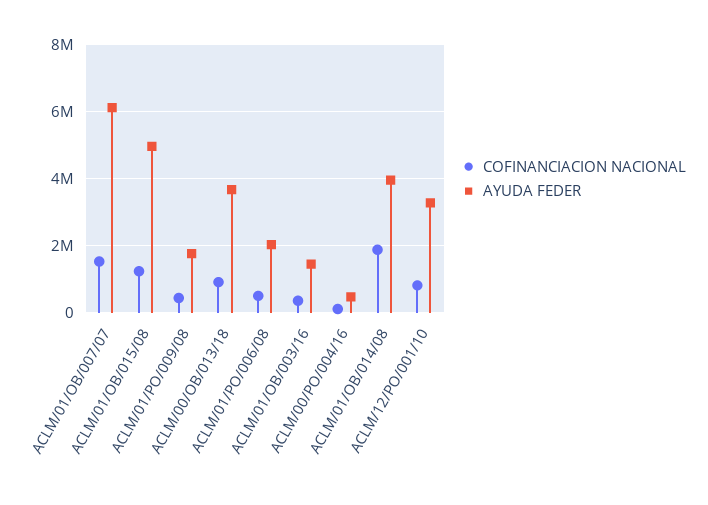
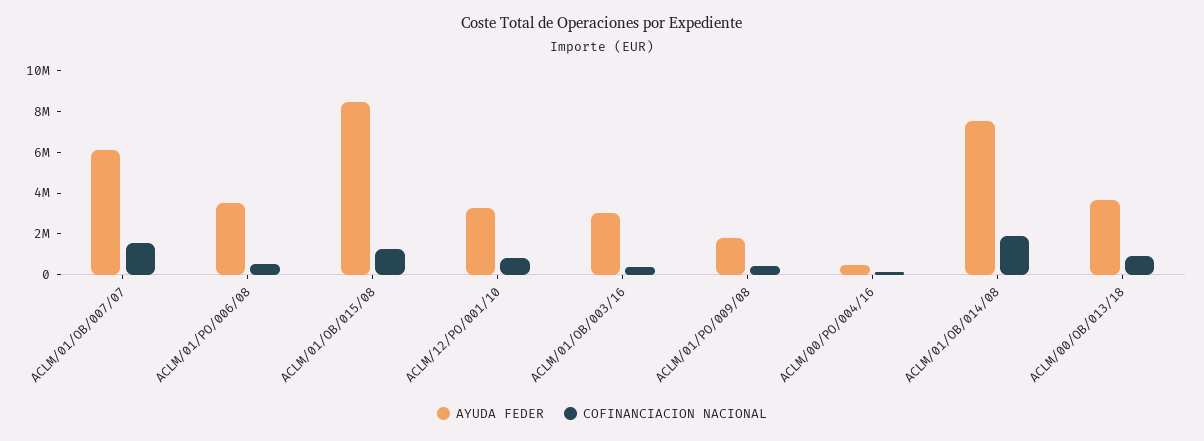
  {
    "COFINANCIACION NACIONAL": {
      "ACLM/01/OB/007/07": 1600000,
      "ACLM/01/OB/015/08": 1200000,
      "ACLM/01/PO/009/08": 400000,
      "ACLM/00/OB/013/18": 1000000,
      "ACLM/01/PO/006/08": 600000,
      "ACLM/01/OB/003/16": 400000,
      "ACLM/00/PO/004/16": 200000,
      "ACLM/01/OB/014/08": 1800000,
      "ACLM/12/PO/001/10": 800000
    },
    "AYUDA FEDER": {
      "ACLM/01/OB/007/07": 6200000,
-     "ACLM/01/OB/015/08": 5000000,
+     "ACLM/01/OB/015/08": 8500000,
      "ACLM/01/PO/009/08": 1800000,
      "ACLM/00/OB/013/18": 3600000,
-     "ACLM/01/PO/006/08": 2000000,
+     "ACLM/01/PO/006/08": 3500000,
-     "ACLM/01/OB/003/16": 1400000,
+     "ACLM/01/OB/003/16": 3000000,
      "ACLM/00/PO/004/16": 400000,
-     "ACLM/01/OB/014/08": 4000000,
+     "ACLM/01/OB/014/08": 7500000,
      "ACLM/12/PO/001/10": 3200000
    }
  }

